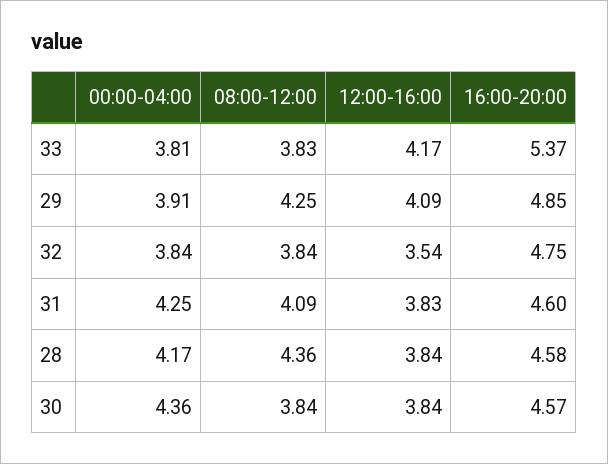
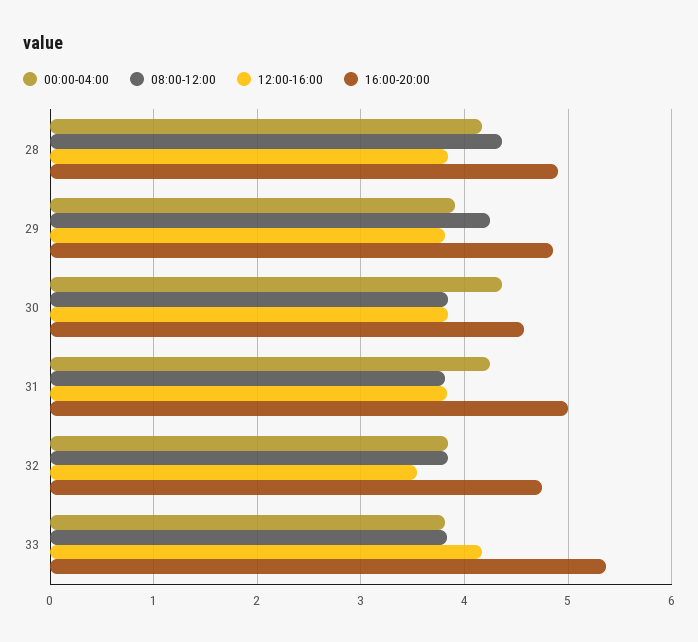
  {
    "00:00-04:00": {
      "33": 3.81,
      "29": 3.91,
      "32": 3.84,
      "31": 4.25,
      "28": 4.17,
      "30": 4.36
    },
    "08:00-12:00": {
      "33": 3.83,
      "29": 4.25,
      "32": 3.84,
-     "31": 4.09,
+     "31": 3.8,
      "28": 4.36,
      "30": 3.84
    },
    "12:00-16:00": {
      "33": 4.17,
-     "29": 4.09,
+     "29": 3.8,
      "32": 3.54,
      "31": 3.83,
      "28": 3.84,
      "30": 3.84
    },
    "16:00-20:00": {
      "33": 5.37,
      "29": 4.85,
      "32": 4.75,
-     "31": 4.6,
+     "31": 5,
-     "28": 4.58,
+     "28": 4.9,
      "30": 4.57
    }
  }

